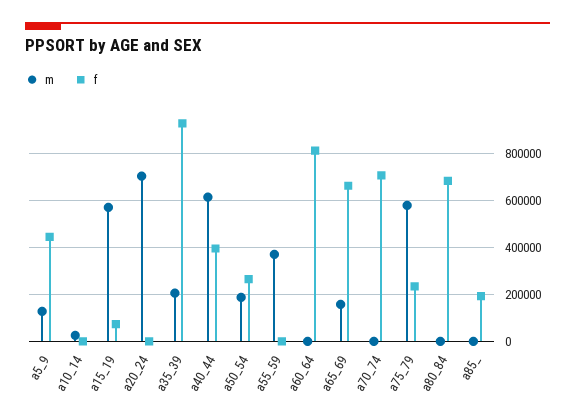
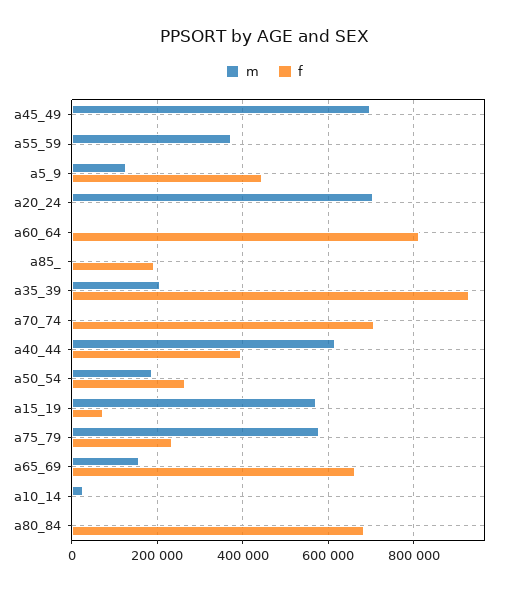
  {
    "m": {
      "a5_9": 120000,
      "a10_14": 20000,
      "a15_19": 580000,
      "a20_24": 700000,
      "a35_39": 200000,
      "a40_44": 620000,
      "a50_54": 180000,
      "a55_59": 380000,
      "a60_64": 0,
      "a65_69": 160000,
      "a70_74": 0,
      "a75_79": 580000,
      "a80_84": 0,
-     "a85_": 0
+     "a85_": 0,
+     "a45_49": 700000
    },
    "f": {
      "a5_9": 440000,
      "a10_14": 0,
      "a15_19": 80000,
      "a20_24": 0,
      "a35_39": 920000,
      "a40_44": 400000,
      "a50_54": 260000,
      "a55_59": 0,
      "a60_64": 820000,
      "a65_69": 660000,
      "a70_74": 700000,
      "a75_79": 240000,
      "a80_84": 680000,
-     "a85_": 200000
+     "a85_": 200000,
+     "a45_49": 0
    }
  }

